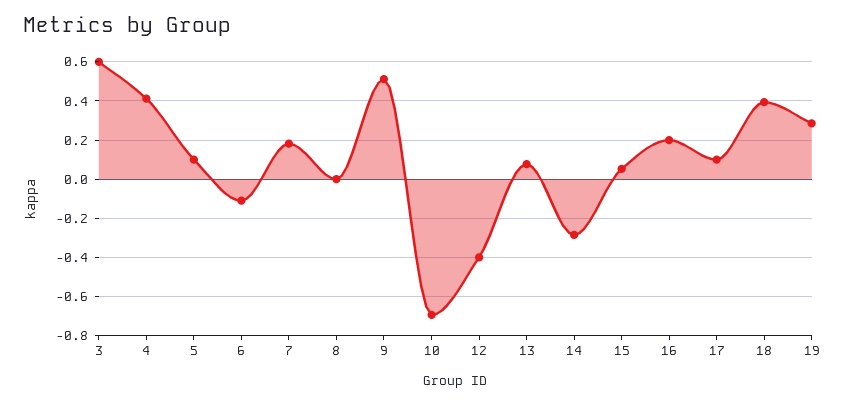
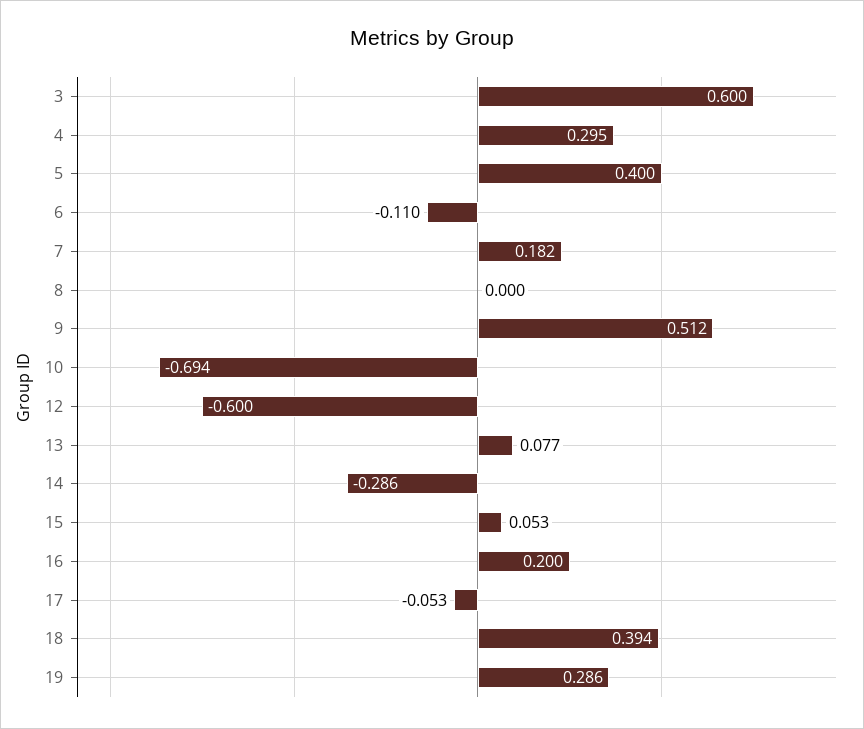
  {
    "3": 0.6,
-   "4": 0.4,
+   "4": 0.295,
-   "5": 0.1,
+   "5": 0.4,
    "6": -0.11,
    "7": 0.182,
    "8": 0,
    "9": 0.512,
    "10": -0.694,
-   "12": -0.4,
+   "12": -0.6,
    "13": 0.077,
    "14": -0.286,
    "15": 0.053,
    "16": 0.2,
-   "17": 0.1,
+   "17": -0.053,
    "18": 0.394,
    "19": 0.286
  }

